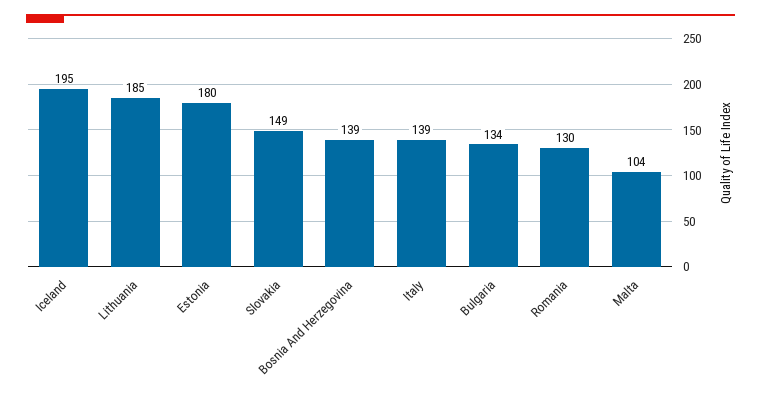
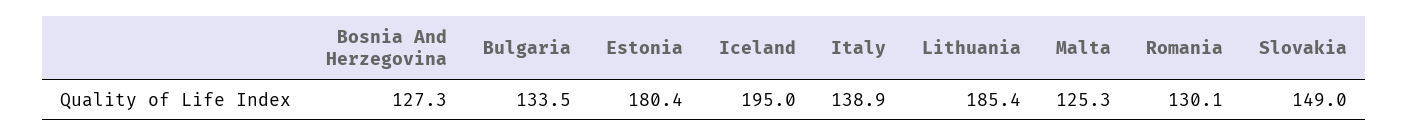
  {
    "Iceland": 195,
    "Lithuania": 185.4,
    "Estonia": 180.4,
    "Slovakia": 149,
-   "Bosnia And Herzegovina": 139,
+   "Bosnia And Herzegovina": 127.3,
    "Italy": 138.9,
    "Bulgaria": 133.5,
    "Romania": 130.1,
-   "Malta": 104
+   "Malta": 125.3
  }

